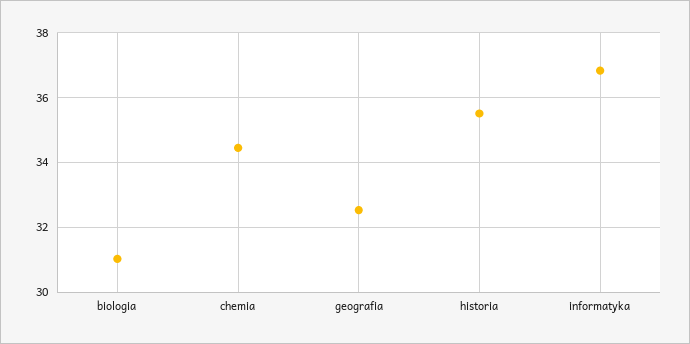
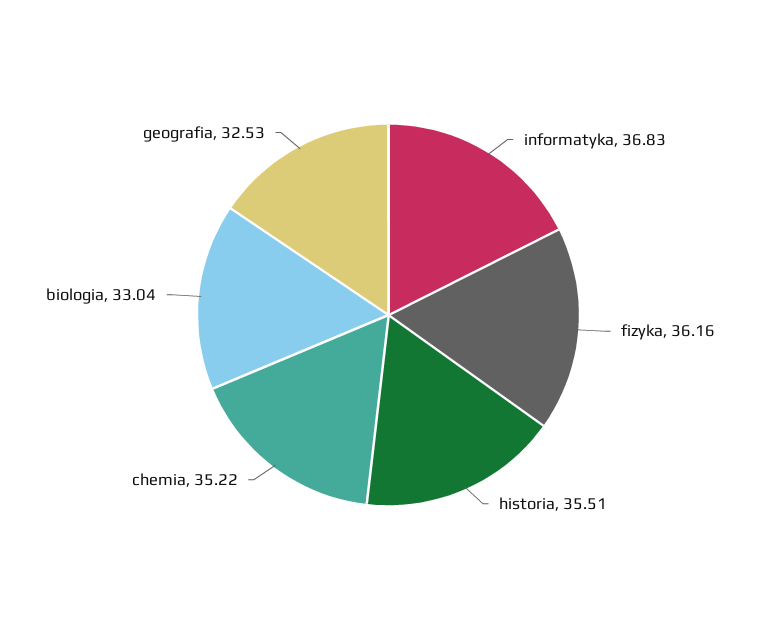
  {
-   "biologia": 31,
+   "biologia": 33.04,
-   "chemia": 34.4,
+   "chemia": 35.22,
    "geografia": 32.53,
    "historia": 35.51,
-   "informatyka": 36.83
+   "informatyka": 36.83,
+   "fizyka": 36.16
  }

